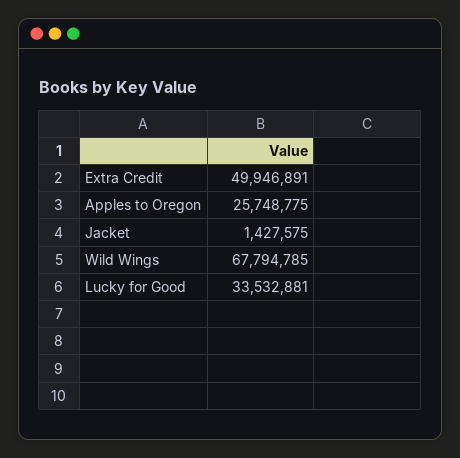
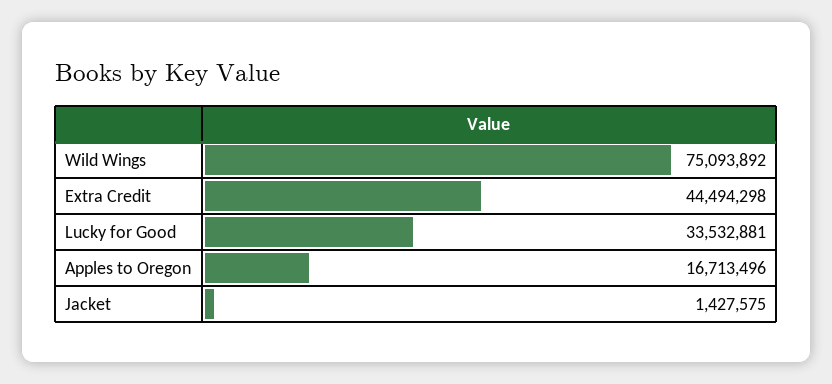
  {
-   "Extra Credit": 49946891,
+   "Extra Credit": 44494298,
-   "Apples to Oregon": 25748775,
+   "Apples to Oregon": 16713496,
    "Jacket": 1427575,
-   "Wild Wings": 67794785,
+   "Wild Wings": 75093892,
    "Lucky for Good": 33532881
  }

